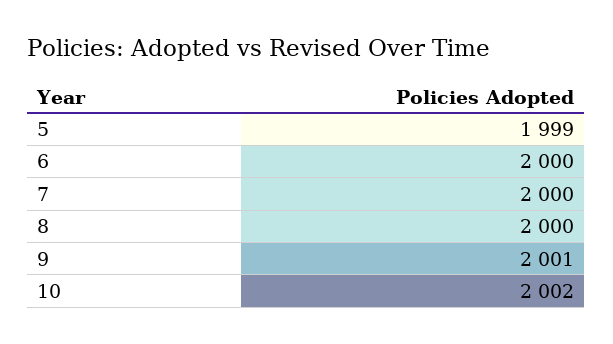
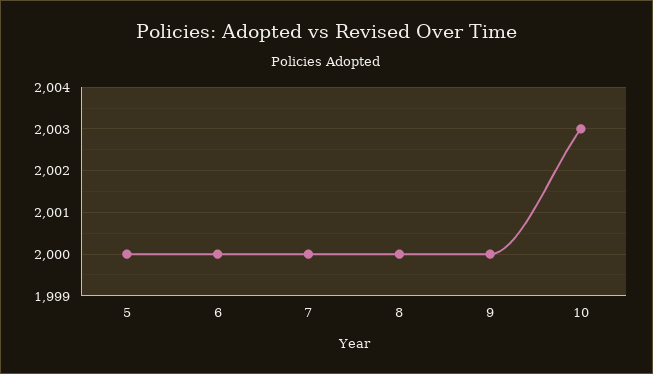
  {
-   "5": 1999,
+   "5": 2000,
    "6": 2000,
    "7": 2000,
    "8": 2000,
-   "9": 2001,
+   "9": 2000,
-   "10": 2002
+   "10": 2003
  }

